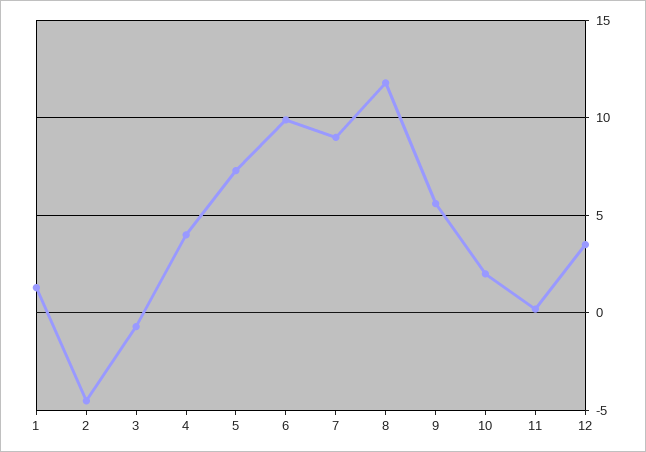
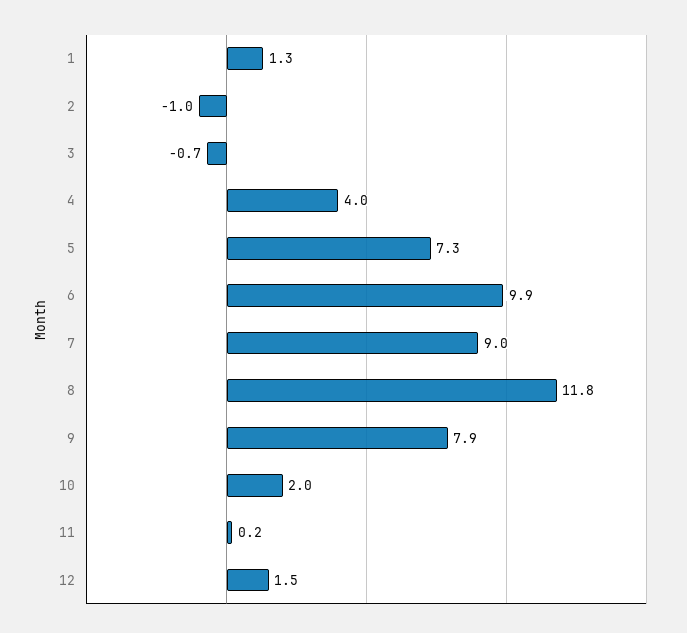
  {
    "1": 1.3,
-   "2": -4.5,
+   "2": -1,
    "3": -0.7,
    "4": 4,
    "5": 7.3,
    "6": 9.9,
    "7": 9,
    "8": 11.8,
-   "9": 5.5,
+   "9": 7.9,
    "10": 2,
    "11": 0.2,
-   "12": 3.5
+   "12": 1.5
  }

